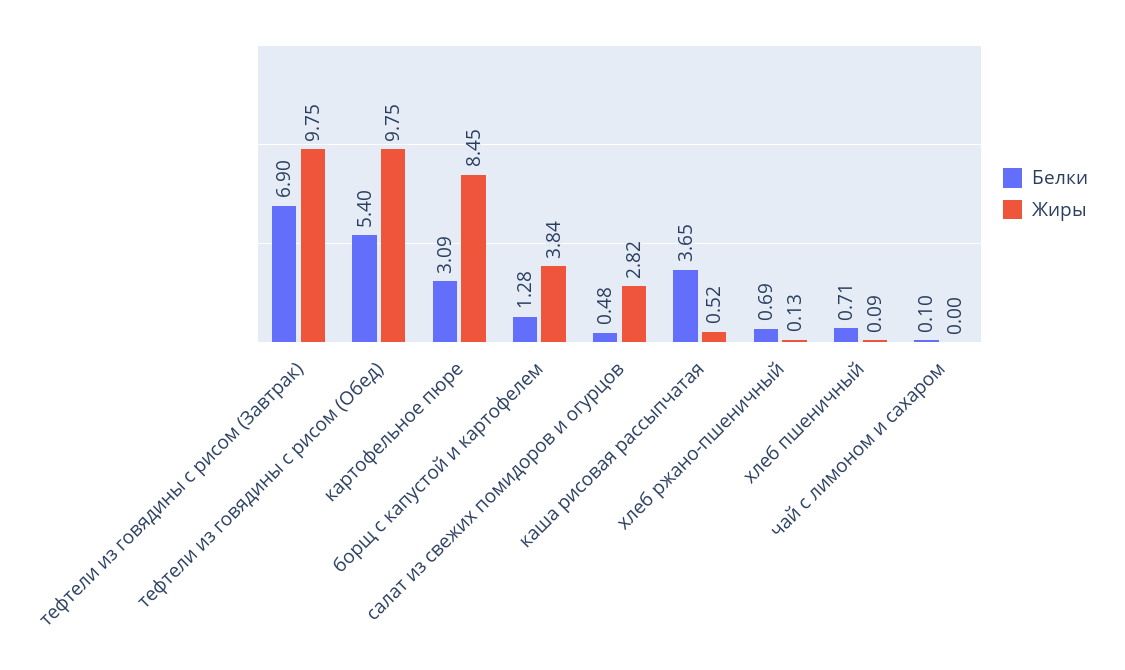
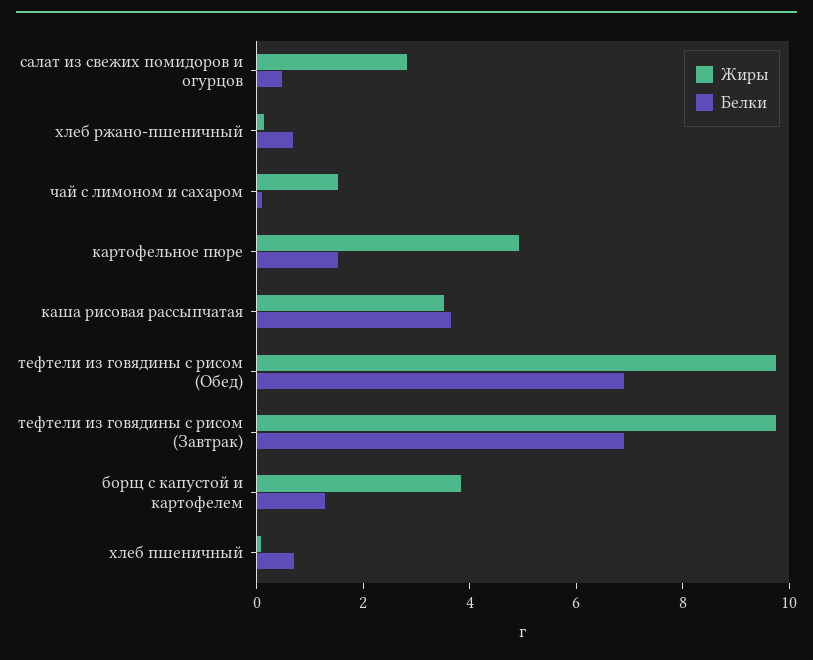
  {
    "Белки": {
      "тефтели из говядины с рисом (Завтрак)": 6.9,
-     "тефтели из говядины с рисом (Обед)": 5.4,
+     "тефтели из говядины с рисом (Обед)": 7,
-     "картофельное пюре": 3.09,
+     "картофельное пюре": 1.5,
      "борщ с капустой и картофелем": 1.28,
      "салат из свежих помидоров и огурцов": 0.48,
      "каша рисовая рассыпчатая": 3.65,
      "хлеб ржано-пшеничный": 0.69,
      "хлеб пшеничный": 0.71,
      "чай с лимоном и сахаром": 0.1
    },
    "Жиры": {
      "тефтели из говядины с рисом (Завтрак)": 9.75,
      "тефтели из говядины с рисом (Обед)": 9.75,
-     "картофельное пюре": 8.45,
+     "картофельное пюре": 5,
      "борщ с капустой и картофелем": 3.84,
      "салат из свежих помидоров и огурцов": 2.82,
-     "каша рисовая рассыпчатая": 0.52,
+     "каша рисовая рассыпчатая": 3.5,
      "хлеб ржано-пшеничный": 0.13,
      "хлеб пшеничный": 0.09,
-     "чай с лимоном и сахаром": 0
+     "чай с лимоном и сахаром": 1.5
    }
  }

